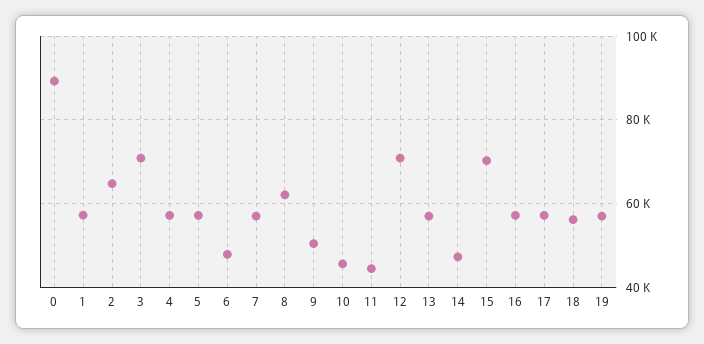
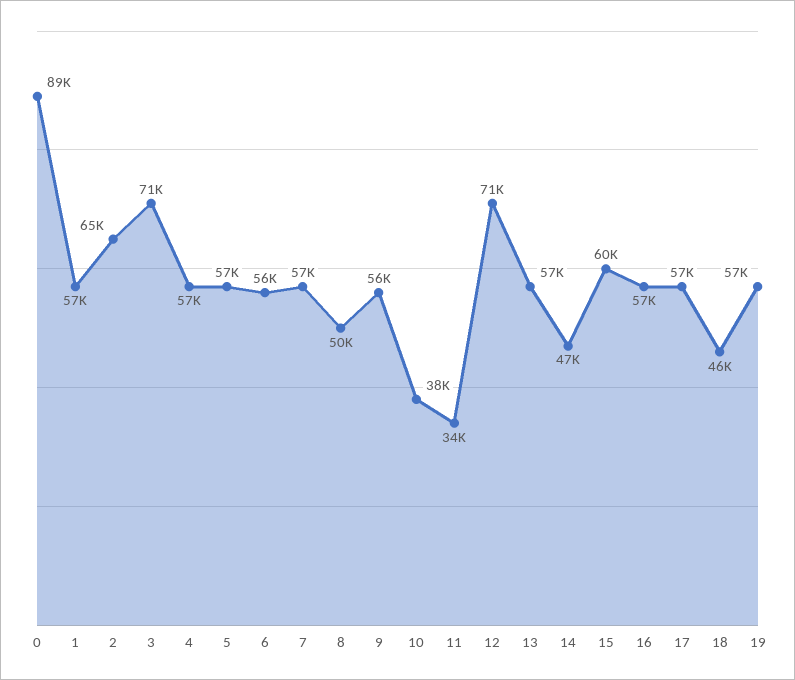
  {
    "0": 89000,
    "1": 57000,
    "2": 65000,
    "3": 71000,
    "4": 57000,
    "5": 57000,
-   "6": 48000,
+   "6": 56000,
    "7": 57000,
-   "8": 62000,
+   "8": 50000,
-   "9": 50000,
+   "9": 56000,
-   "10": 46000,
+   "10": 38000,
-   "11": 44000,
+   "11": 34000,
    "12": 71000,
    "13": 57000,
    "14": 47000,
-   "15": 70000,
+   "15": 60000,
    "16": 57000,
    "17": 57000,
-   "18": 56000,
+   "18": 46000,
    "19": 57000
  }

